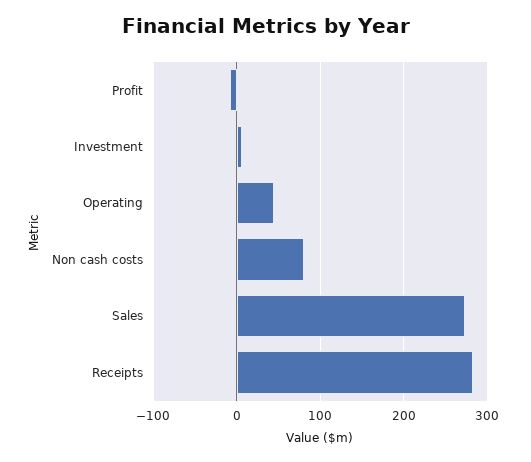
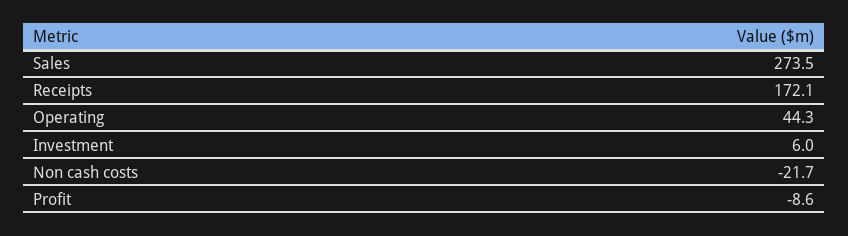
  {
    "Profit": -8.6,
    "Investment": 6,
    "Operating": 44.3,
-   "Non cash costs": 80,
+   "Non cash costs": -21.7,
    "Sales": 273.5,
-   "Receipts": 280
+   "Receipts": 172.1
  }

